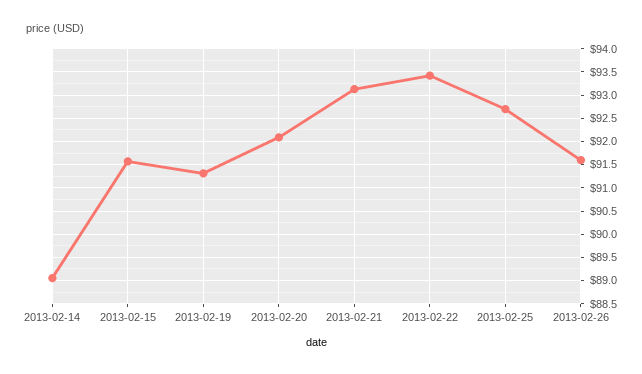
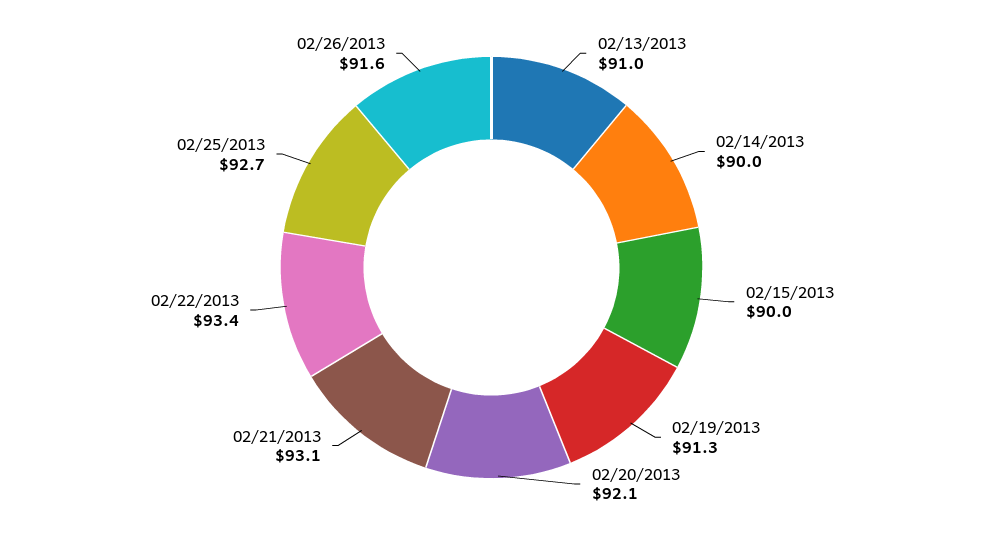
  {
-   "2013-02-14": 89,
+   "2013-02-14": 90,
-   "2013-02-15": 91.5,
+   "2013-02-15": 90,
    "2013-02-19": 91.3,
    "2013-02-20": 92.1,
    "2013-02-21": 93.1,
    "2013-02-22": 93.4,
    "2013-02-25": 92.7,
-   "2013-02-26": 91.6
+   "2013-02-26": 91.6,
+   "02/13/2013": 91
  }

